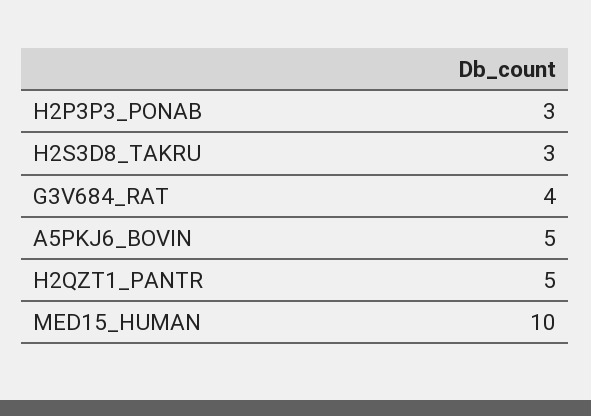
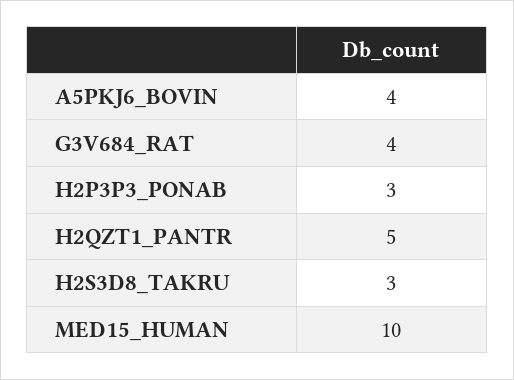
  {
    "H2P3P3_PONAB": 3,
    "H2S3D8_TAKRU": 3,
    "G3V684_RAT": 4,
-   "A5PKJ6_BOVIN": 5,
+   "A5PKJ6_BOVIN": 4,
    "H2QZT1_PANTR": 5,
    "MED15_HUMAN": 10
  }

